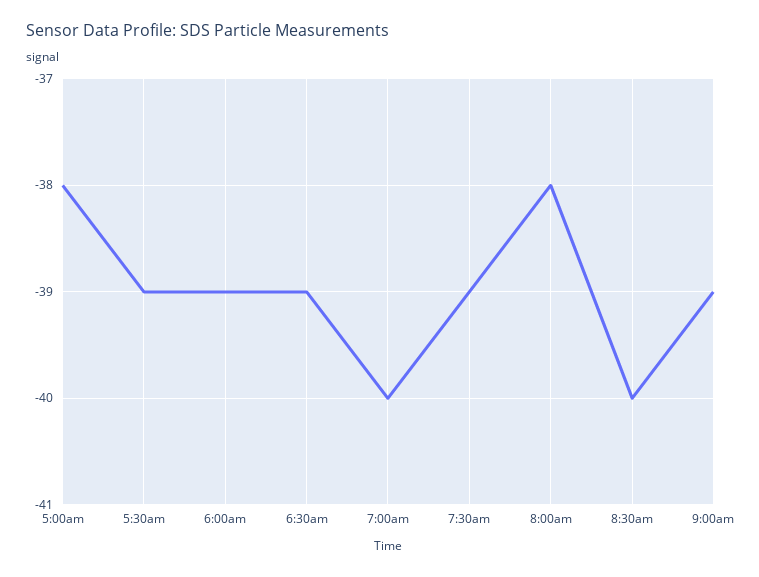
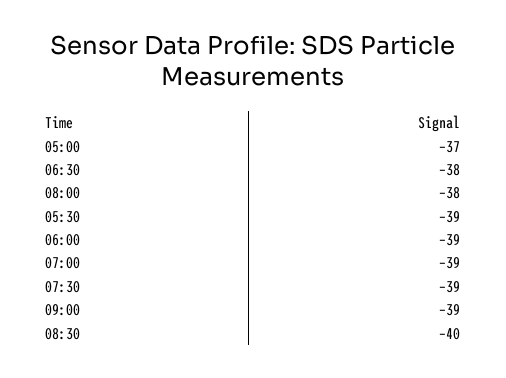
  {
-   "5:00am": -38,
+   "5:00am": -37,
    "5:30am": -39,
    "6:00am": -39,
-   "6:30am": -39,
+   "6:30am": -38,
-   "7:00am": -40,
+   "7:00am": -39,
    "7:30am": -39,
    "8:00am": -38,
    "8:30am": -40,
    "9:00am": -39
  }

